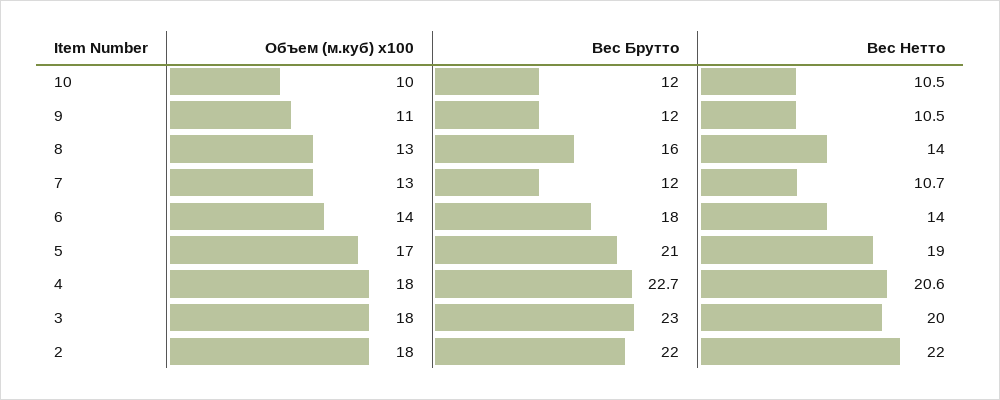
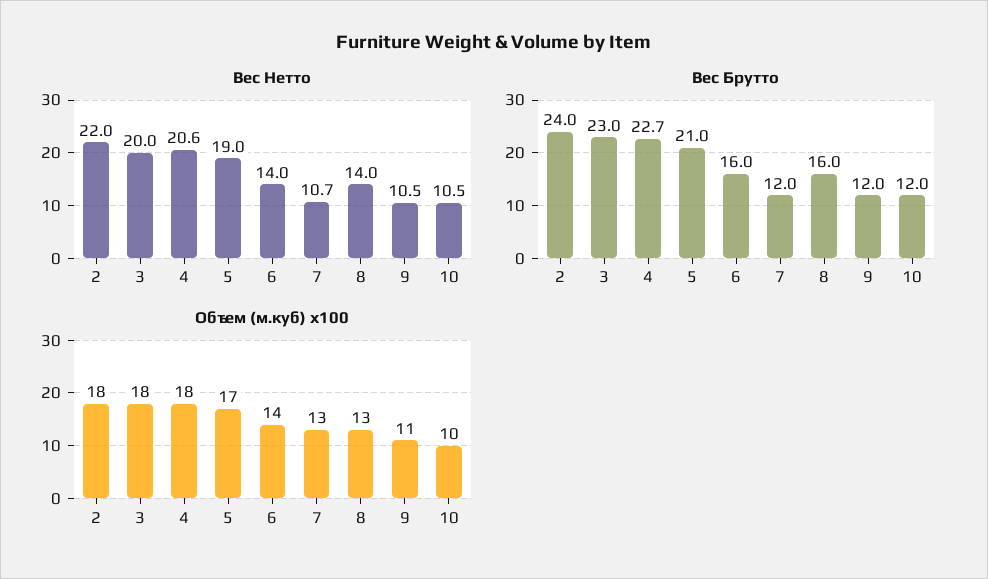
  {
    "Объем (м.куб) x100": {
      "10": 10,
      "9": 11,
      "8": 13,
      "7": 13,
      "6": 14,
      "5": 17,
      "4": 18,
      "3": 18,
      "2": 18
    },
    "Вес Брутто": {
      "10": 12,
      "9": 12,
      "8": 16,
      "7": 12,
-     "6": 18,
+     "6": 16,
      "5": 21,
      "4": 22.7,
      "3": 23,
-     "2": 22
+     "2": 24
    },
    "Вес Нетто": {
      "10": 10.5,
      "9": 10.5,
      "8": 14,
      "7": 10.7,
      "6": 14,
      "5": 19,
      "4": 20.6,
      "3": 20,
      "2": 22
    }
  }

